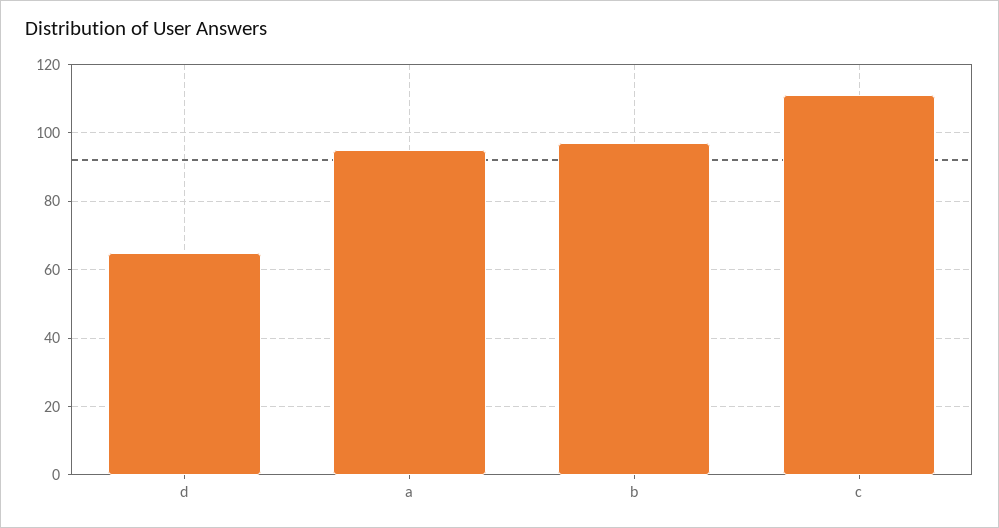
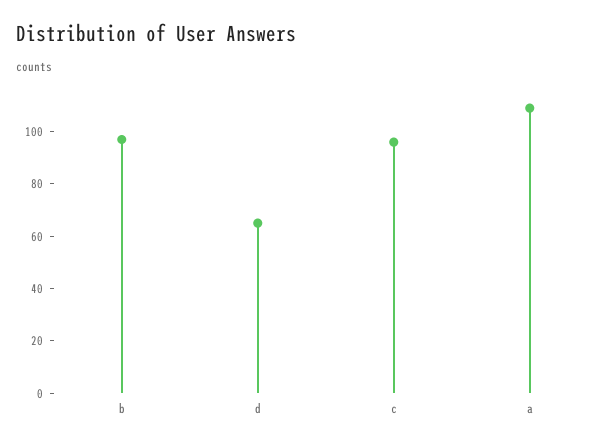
  {
    "d": 65,
-   "a": 95,
+   "a": 110,
    "b": 95,
-   "c": 110
+   "c": 95
  }

